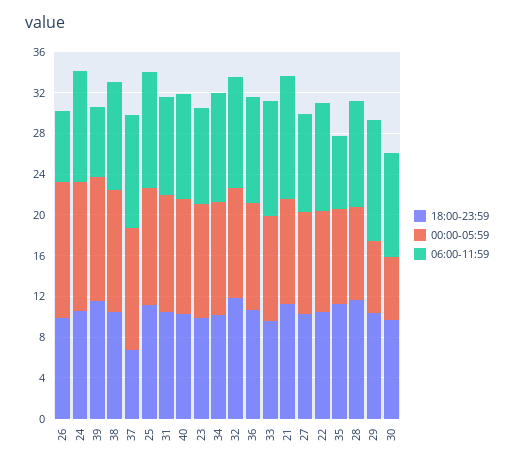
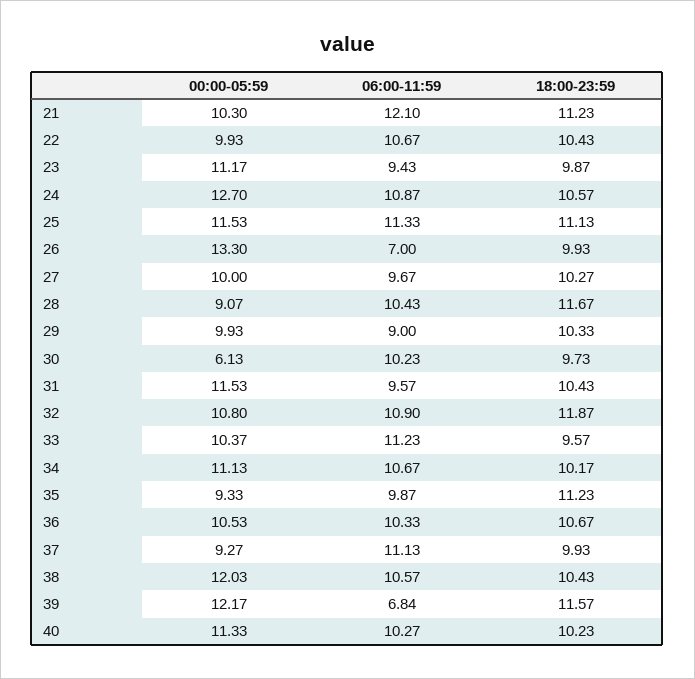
  {
    "18:00-23:59": {
      "26": 9.93,
      "24": 10.57,
      "39": 11.57,
      "38": 10.43,
-     "37": 7,
+     "37": 9.93,
      "25": 11.13,
      "31": 10.43,
      "40": 10.23,
      "23": 9.87,
      "34": 10.17,
      "32": 11.87,
      "36": 10.67,
      "33": 9.57,
      "21": 11.23,
      "27": 10.27,
      "22": 10.43,
      "35": 11.23,
      "28": 11.67,
      "29": 10.33,
      "30": 9.73
    },
    "00:00-05:59": {
      "26": 13.3,
      "24": 12.7,
      "39": 12.17,
      "38": 12.03,
-     "37": 12,
+     "37": 9.27,
      "25": 11.53,
      "31": 11.53,
      "40": 11.33,
      "23": 11.17,
      "34": 11.13,
      "32": 10.8,
      "36": 10.53,
      "33": 10.37,
      "21": 10.3,
      "27": 10,
      "22": 9.93,
      "35": 9.33,
      "28": 9.07,
-     "29": 7,
+     "29": 9.93,
      "30": 6.13
    },
    "06:00-11:59": {
      "26": 7,
      "24": 10.87,
      "39": 6.84,
      "38": 10.57,
      "37": 11.13,
      "25": 11.33,
      "31": 9.57,
      "40": 10.27,
      "23": 9.43,
      "34": 10.67,
      "32": 10.9,
      "36": 10.33,
      "33": 11.23,
      "21": 12.1,
      "27": 9.67,
      "22": 10.67,
-     "35": 7,
+     "35": 9.87,
      "28": 10.43,
-     "29": 12,
+     "29": 9,
      "30": 10.23
    }
  }

